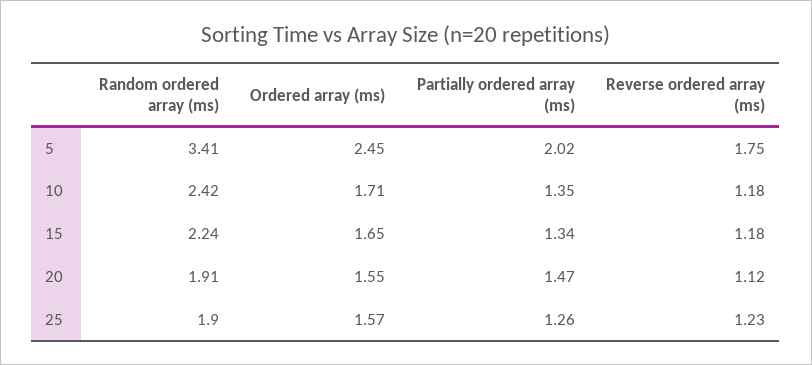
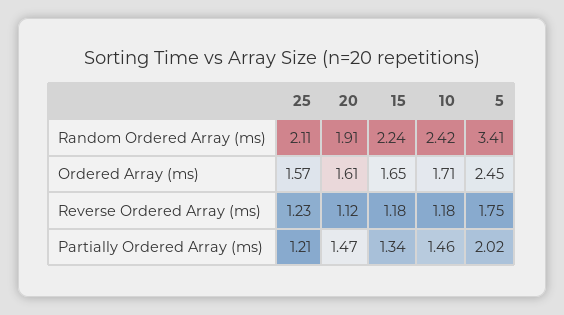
  {
    "Random ordered array (ms)": {
      "5": 3.41,
      "10": 2.42,
      "15": 2.24,
      "20": 1.91,
-     "25": 1.9
+     "25": 2.11
    },
    "Ordered array (ms)": {
      "5": 2.45,
      "10": 1.71,
      "15": 1.65,
-     "20": 1.55,
+     "20": 1.61,
      "25": 1.57
    },
    "Partially ordered array (ms)": {
      "5": 2.02,
-     "10": 1.35,
+     "10": 1.46,
      "15": 1.34,
      "20": 1.47,
-     "25": 1.26
+     "25": 1.21
    },
    "Reverse ordered array (ms)": {
      "5": 1.75,
      "10": 1.18,
      "15": 1.18,
      "20": 1.12,
      "25": 1.23
    }
  }

